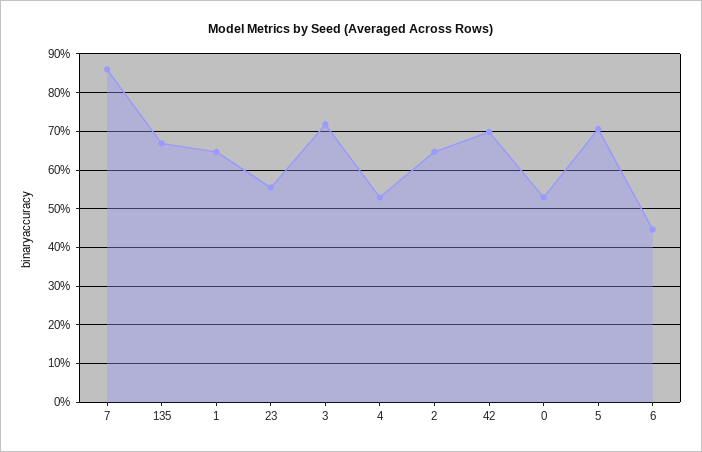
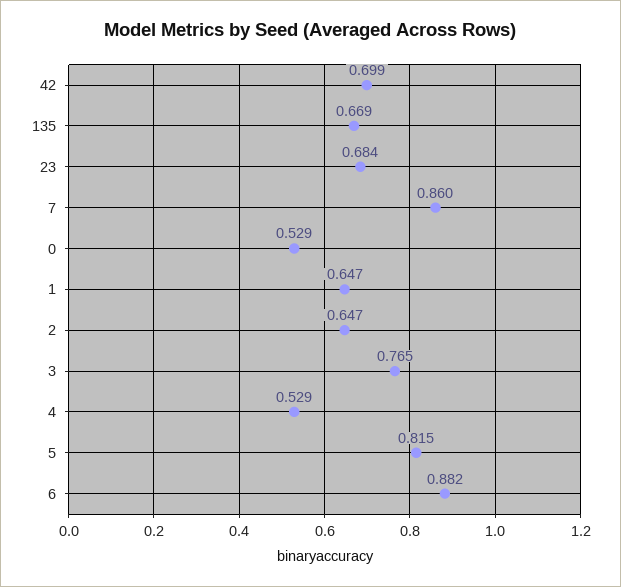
  {
    "7": 0.86,
    "135": 0.669,
    "1": 0.647,
-   "23": 0.56,
+   "23": 0.684,
-   "3": 0.72,
+   "3": 0.765,
    "4": 0.529,
    "2": 0.647,
    "42": 0.699,
    "0": 0.529,
-   "5": 0.7,
+   "5": 0.815,
-   "6": 0.44
+   "6": 0.882
  }

